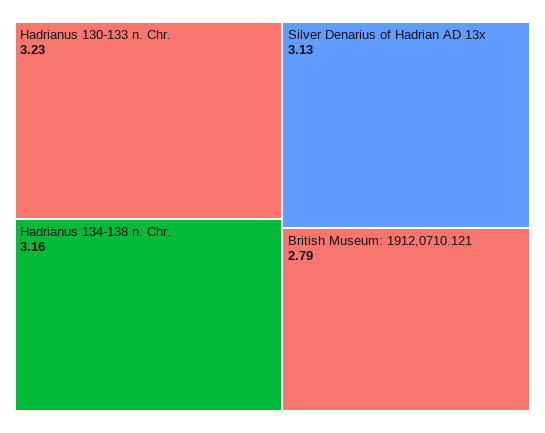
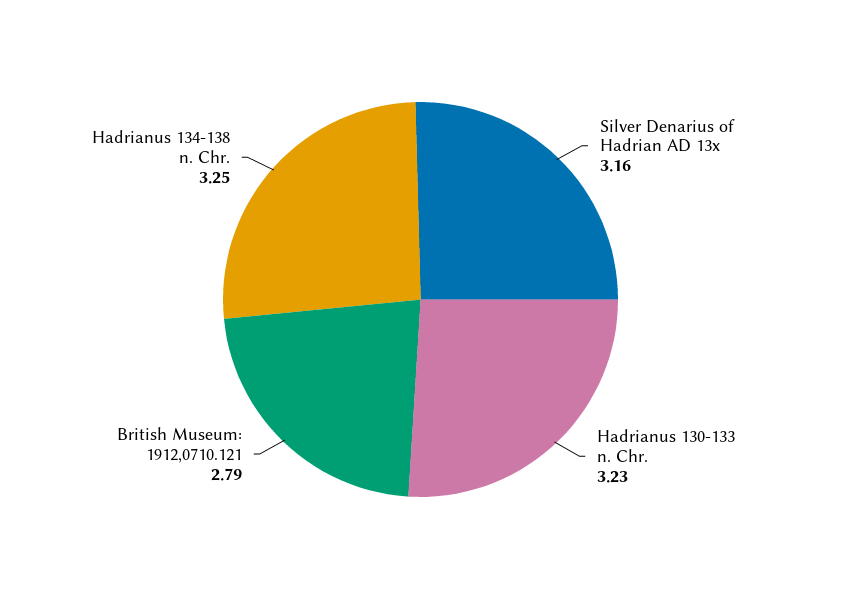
  {
    "Hadrianus 130-133 n. Chr.": 3.23,
-   "Hadrianus 134-138 n. Chr.": 3.16,
+   "Hadrianus 134-138 n. Chr.": 3.25,
-   "Silver Denarius of Hadrian AD 13x": 3.13,
+   "Silver Denarius of Hadrian AD 13x": 3.16,
    "British Museum: 1912,0710.121": 2.79
  }

